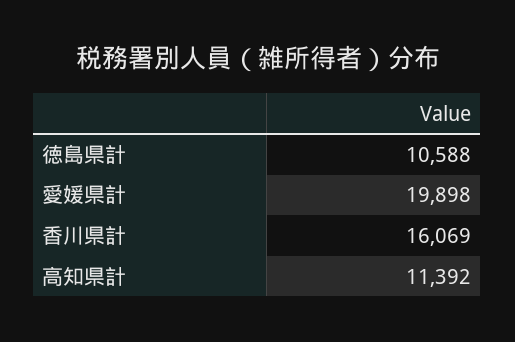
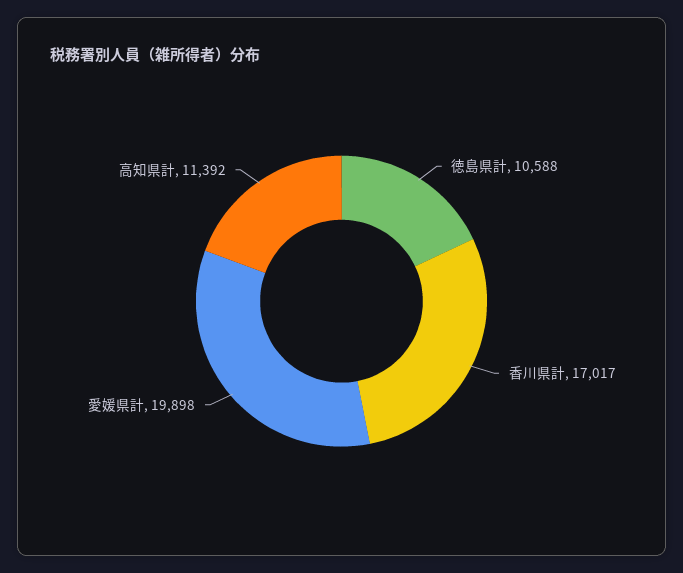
  {
    "徳島県計": 10588,
    "愛媛県計": 19898,
-   "香川県計": 16069,
+   "香川県計": 17017,
    "高知県計": 11392
  }

